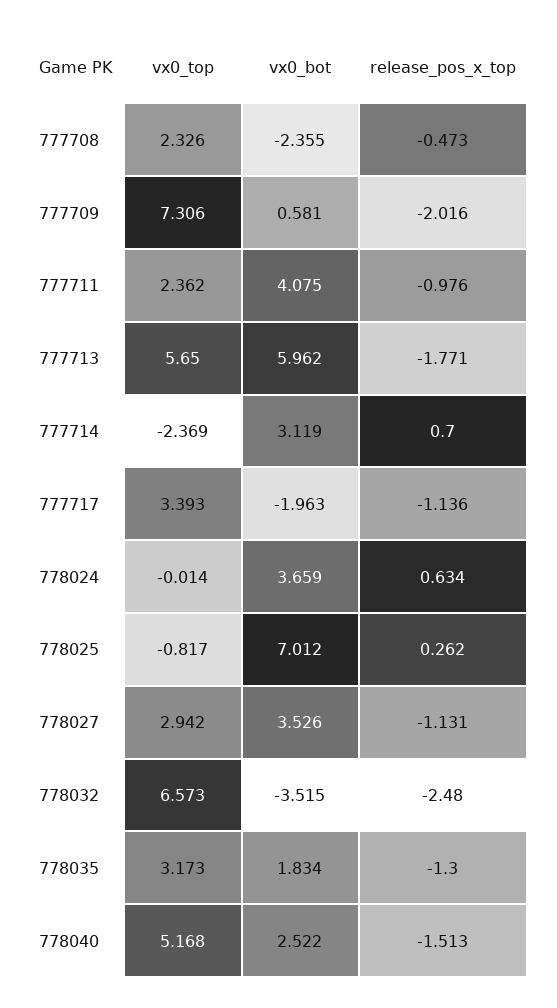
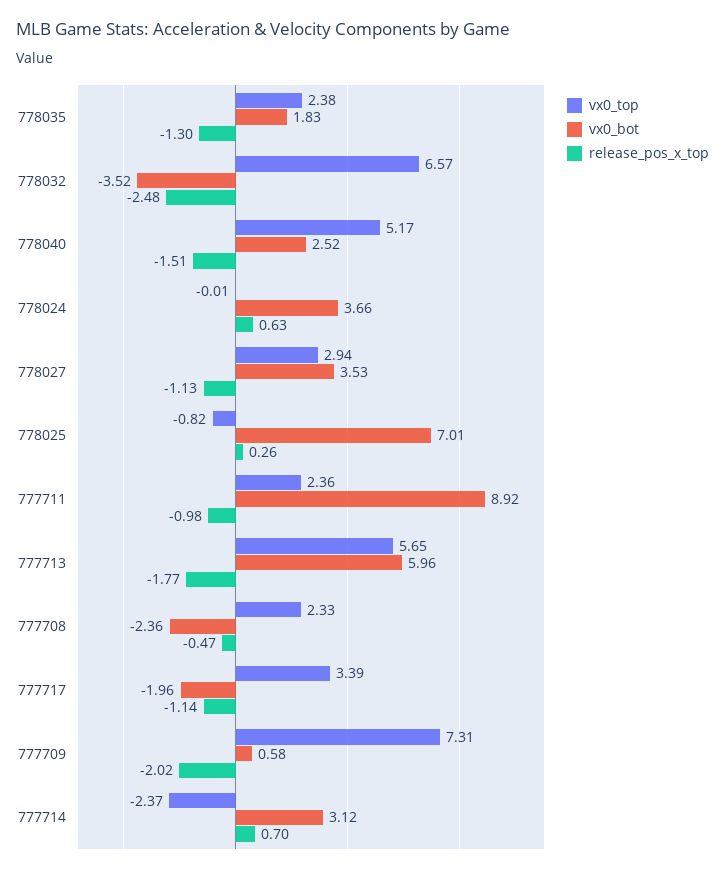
  {
    "vx0_top": {
      "777708": 2.326,
      "777709": 7.306,
      "777711": 2.362,
      "777713": 5.65,
      "777714": -2.369,
      "777717": 3.393,
      "778024": -0.014,
      "778025": -0.817,
      "778027": 2.942,
      "778032": 6.573,
-     "778035": 3.173,
+     "778035": 2.38,
      "778040": 5.168
    },
    "vx0_bot": {
      "777708": -2.355,
      "777709": 0.581,
-     "777711": 4.075,
+     "777711": 8.92,
      "777713": 5.962,
      "777714": 3.119,
      "777717": -1.963,
      "778024": 3.659,
      "778025": 7.012,
      "778027": 3.526,
      "778032": -3.515,
      "778035": 1.834,
      "778040": 2.522
    },
    "release_pos_x_top": {
      "777708": -0.473,
      "777709": -2.016,
      "777711": -0.976,
      "777713": -1.771,
      "777714": 0.7,
      "777717": -1.136,
      "778024": 0.634,
      "778025": 0.262,
      "778027": -1.131,
      "778032": -2.48,
      "778035": -1.3,
      "778040": -1.513
    }
  }

